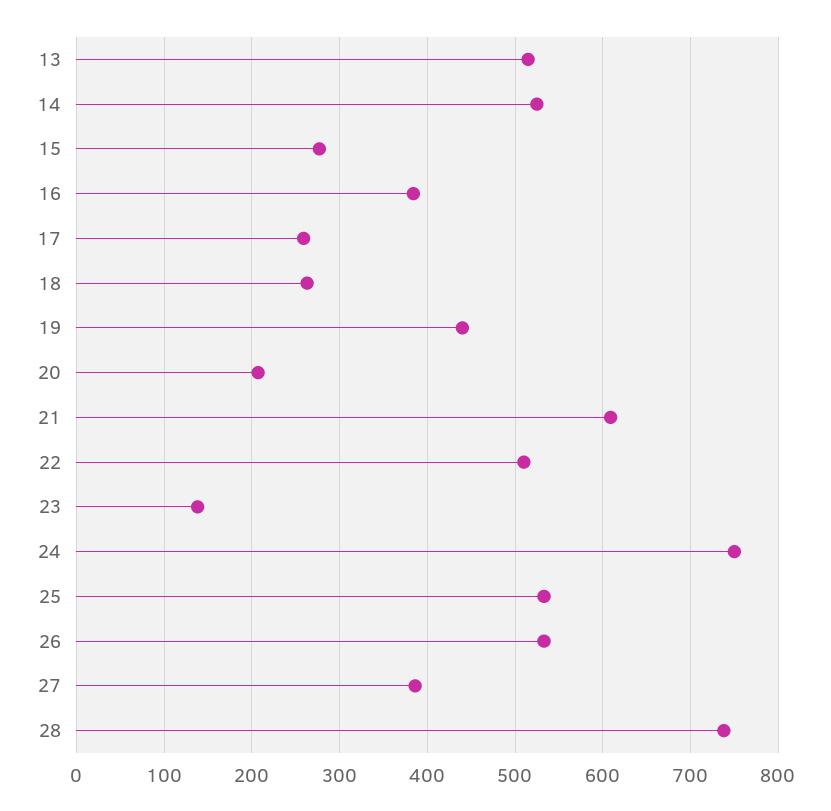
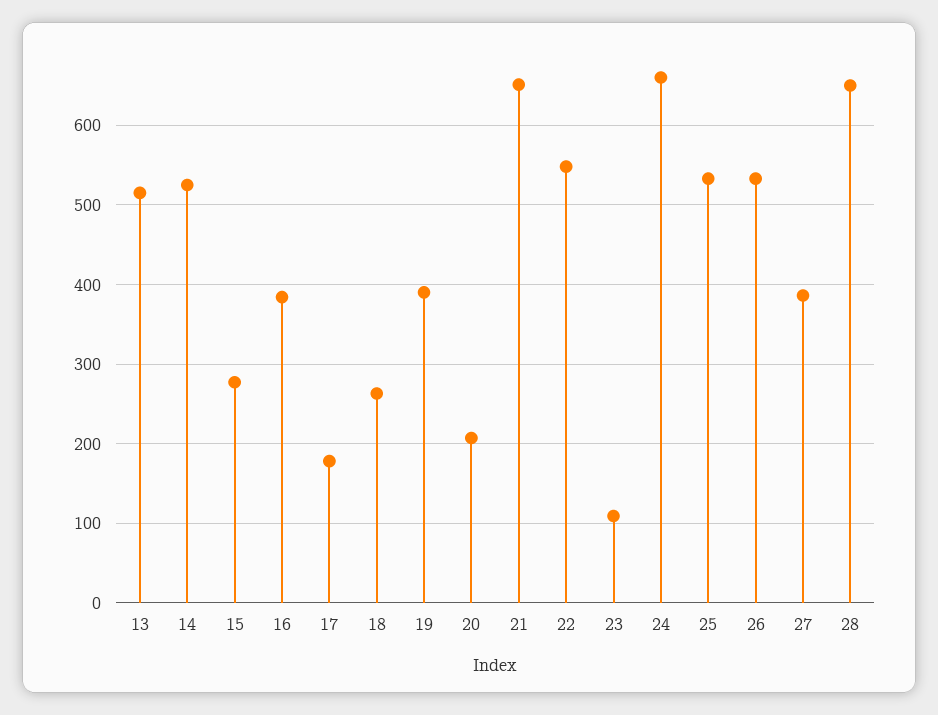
  {
    "13": 520,
    "14": 530,
    "15": 280,
    "16": 380,
-   "17": 260,
+   "17": 180,
    "18": 260,
-   "19": 440,
+   "19": 390,
    "20": 210,
-   "21": 610,
+   "21": 650,
-   "22": 510,
+   "22": 550,
-   "23": 140,
+   "23": 110,
-   "24": 750,
+   "24": 660,
    "25": 530,
    "26": 530,
    "27": 390,
-   "28": 740
+   "28": 650
  }

